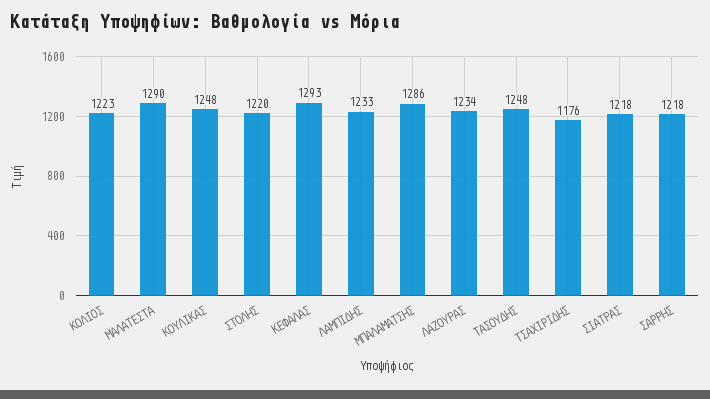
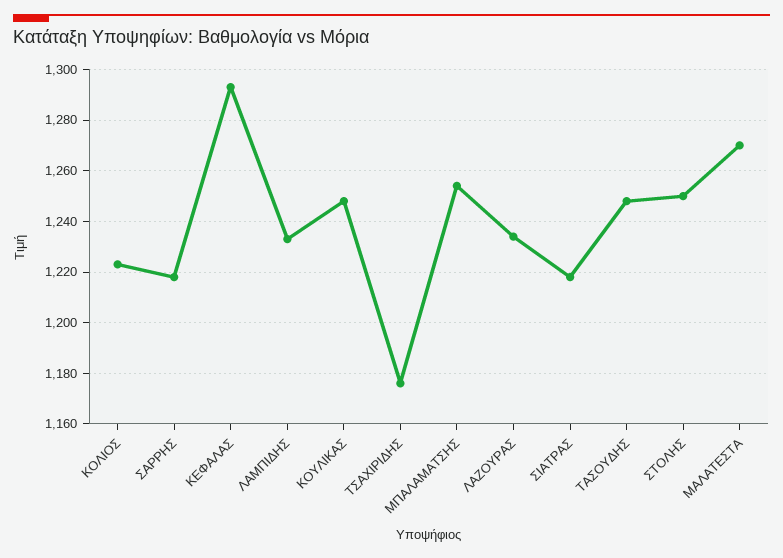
  {
    "ΚΟΛΙΟΣ": 1223,
-   "ΜΑΛΑΤΕΣΤΑ": 1290,
+   "ΜΑΛΑΤΕΣΤΑ": 1270,
    "ΚΟΥΛΙΚΑΣ": 1248,
-   "ΣΤΟΛΗΣ": 1220,
+   "ΣΤΟΛΗΣ": 1250,
    "ΚΕΦΑΛΑΣ": 1293,
    "ΛΑΜΠΙΔΗΣ": 1233,
-   "ΜΠΑΛΑΜΑΤΣΗΣ": 1286,
+   "ΜΠΑΛΑΜΑΤΣΗΣ": 1255,
    "ΛΑΖΟΥΡΑΣ": 1234,
    "ΤΑΣΟΥΔΗΣ": 1248,
    "ΤΣΑΧΙΡΙΔΗΣ": 1176,
    "ΣΙΑΤΡΑΣ": 1218,
    "ΣΑΡΡΗΣ": 1218
  }

